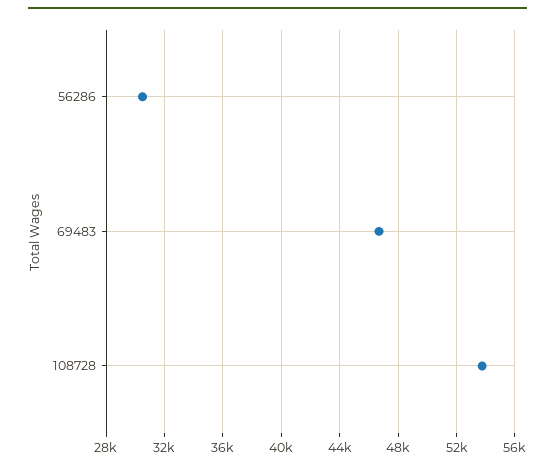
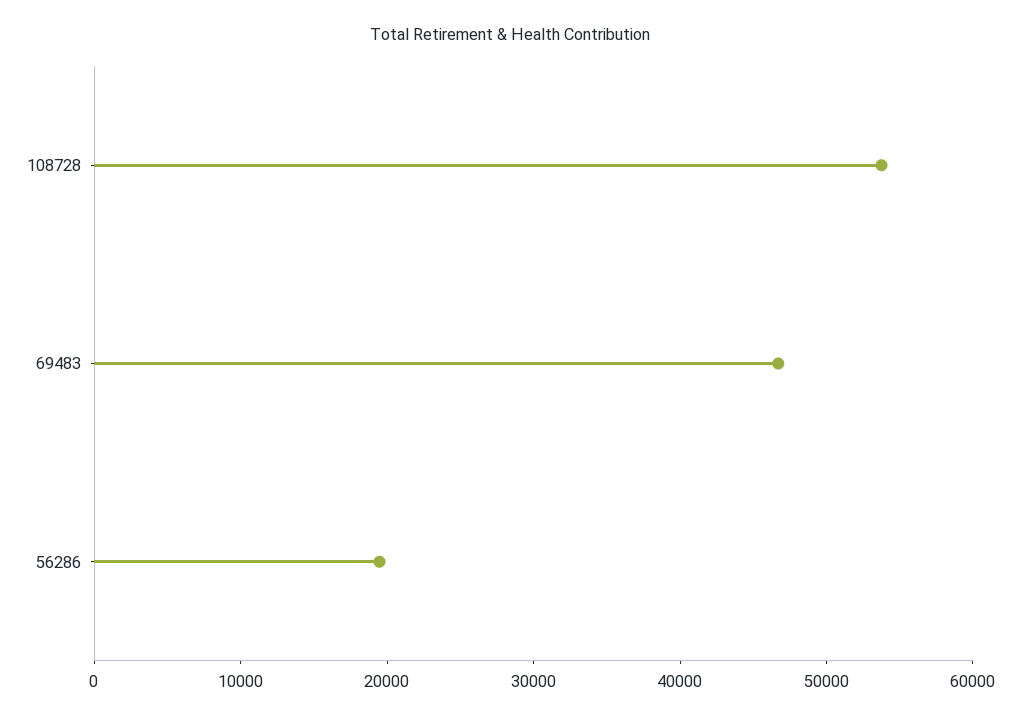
  {
-   "56286": 30500,
+   "56286": 20000,
    "69483": 46500,
    "108728": 54000
  }

